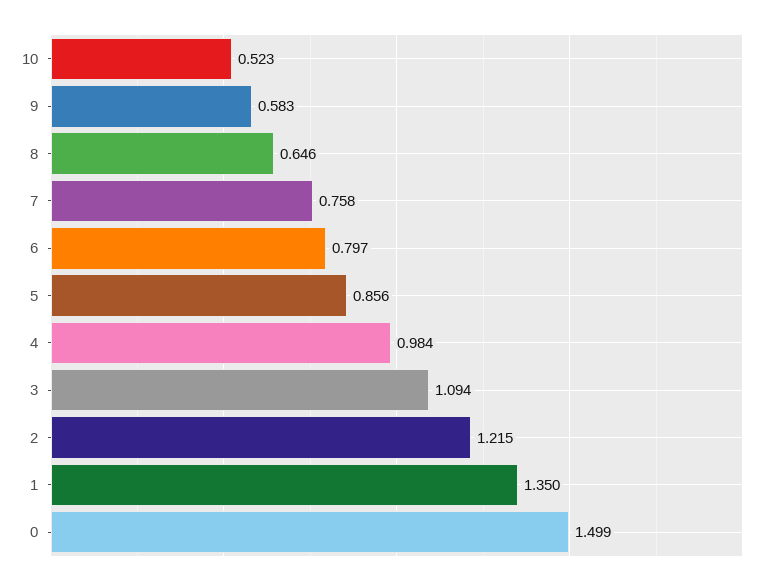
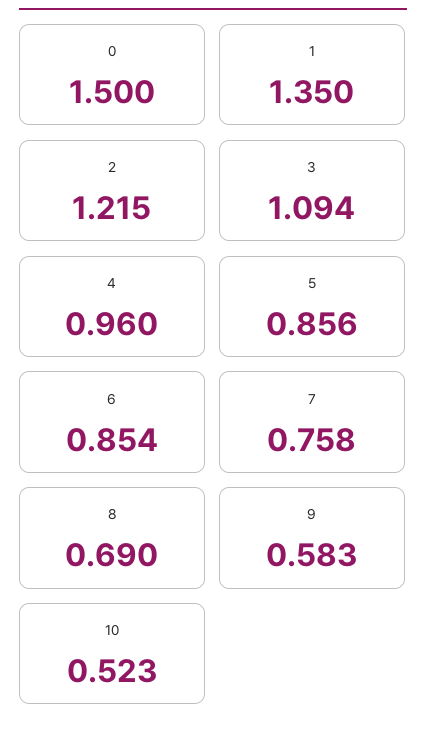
  {
    "10": 0.523,
    "9": 0.583,
-   "8": 0.646,
+   "8": 0.69,
    "7": 0.758,
-   "6": 0.797,
+   "6": 0.854,
    "5": 0.856,
-   "4": 0.984,
+   "4": 0.96,
    "3": 1.094,
    "2": 1.215,
    "1": 1.35,
-   "0": 1.499
+   "0": 1.5
  }

